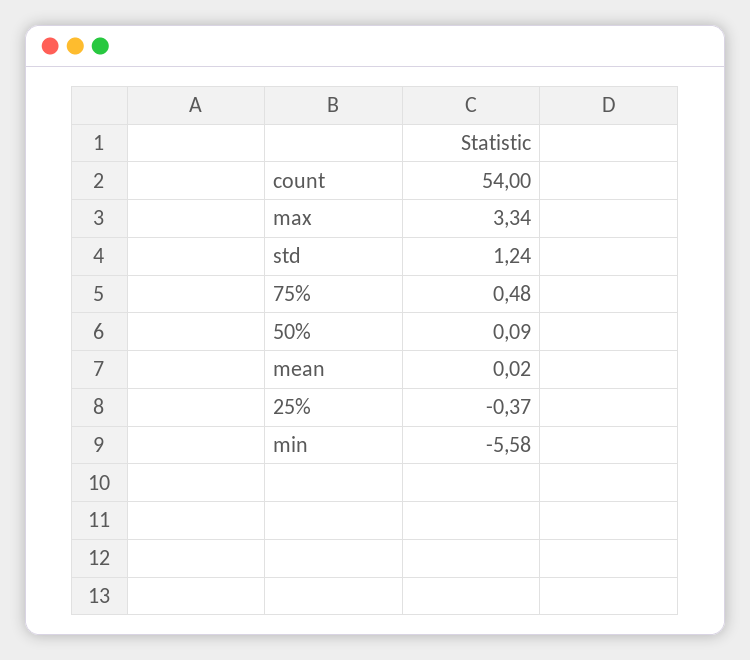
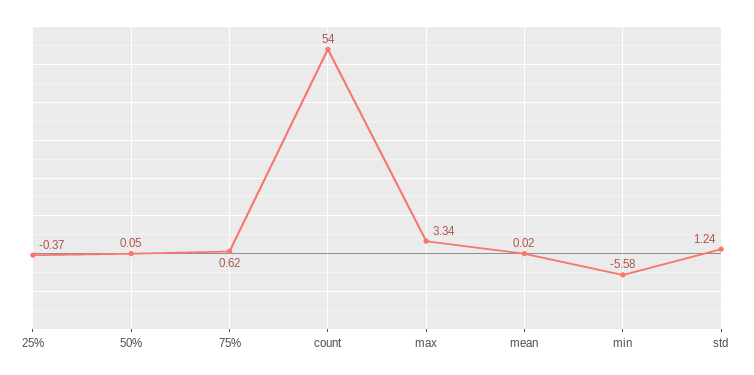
  {
    "count": 54,
    "max": 3.34,
    "std": 1.24,
-   "75%": 0.48,
+   "75%": 0.62,
-   "50%": 0.09,
+   "50%": 0.05,
    "mean": 0.02,
    "25%": -0.37,
    "min": -5.58
  }

